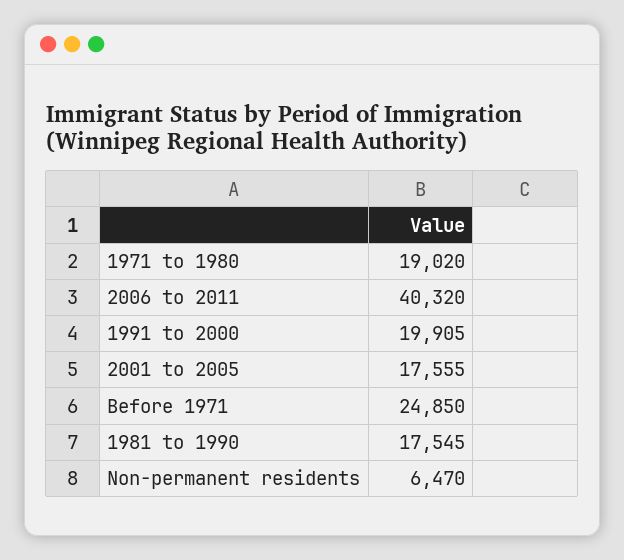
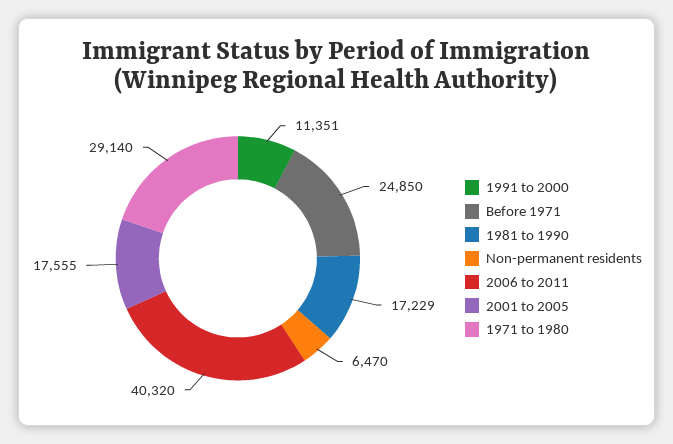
  {
-   "1971 to 1980": 19020,
+   "1971 to 1980": 29140,
    "2006 to 2011": 40320,
-   "1991 to 2000": 19905,
+   "1991 to 2000": 11351,
    "2001 to 2005": 17555,
    "Before 1971": 24850,
-   "1981 to 1990": 17545,
+   "1981 to 1990": 17229,
    "Non-permanent residents": 6470
  }

